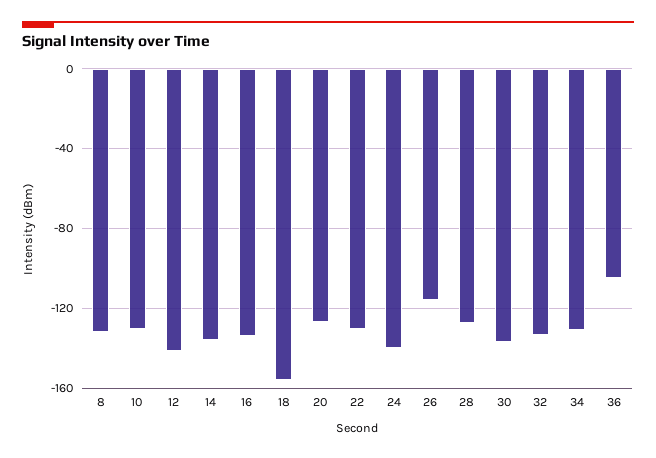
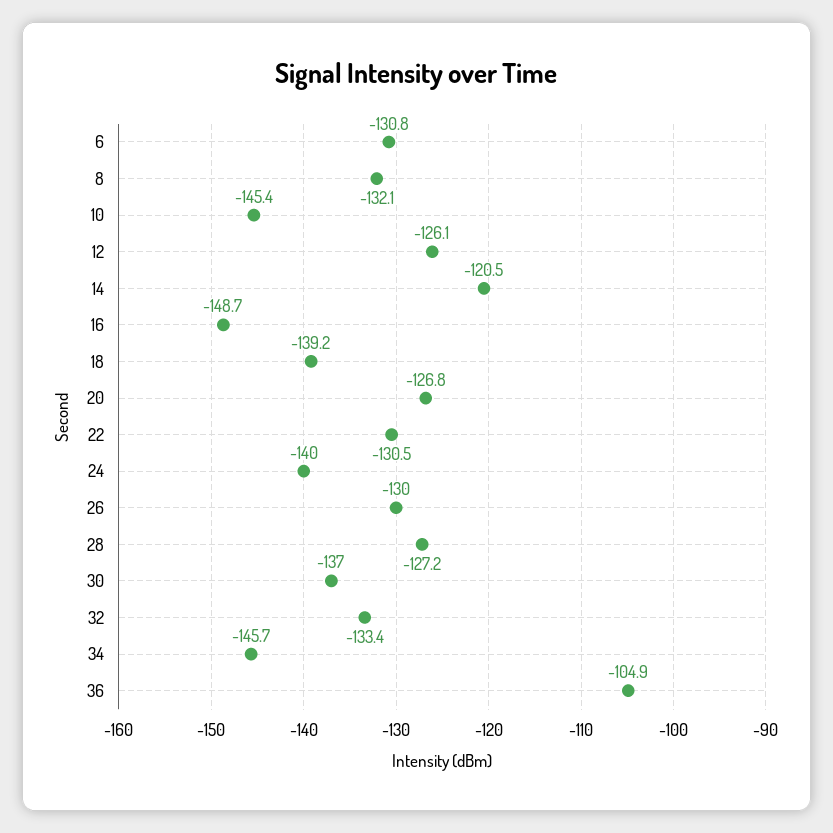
  {
    "8": -132.1,
-   "10": -130,
+   "10": -145.4,
-   "12": -140,
+   "12": -126.1,
-   "14": -135,
+   "14": -120.5,
-   "16": -135,
+   "16": -148.7,
-   "18": -155,
+   "18": -139.2,
    "20": -126.8,
    "22": -130.5,
    "24": -140,
-   "26": -115,
+   "26": -130,
    "28": -127.2,
    "30": -137,
    "32": -133.4,
-   "34": -130,
+   "34": -145.7,
-   "36": -104.9
+   "36": -104.9,
+   "6": -130.8
  }

